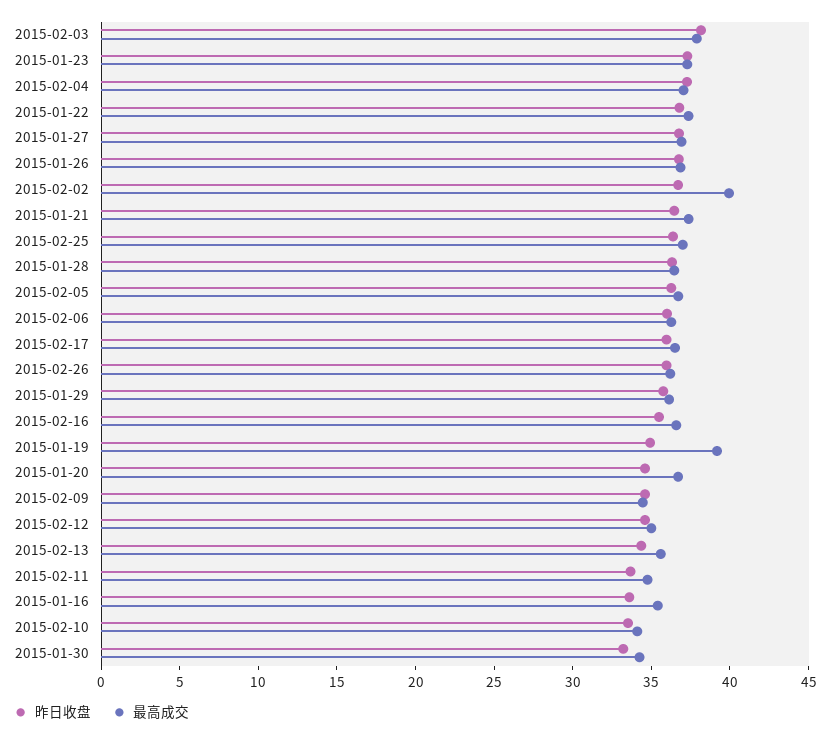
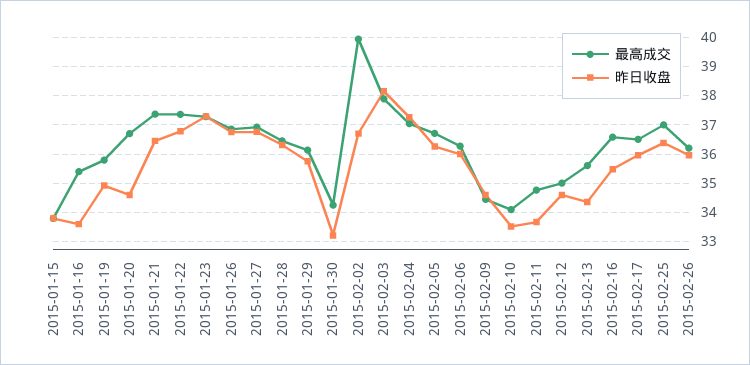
  {
    "昨日收盘": {
      "2015-02-03": 38.25,
      "2015-01-23": 37.25,
      "2015-02-04": 37.25,
      "2015-01-22": 36.75,
      "2015-01-27": 36.75,
      "2015-01-26": 36.75,
      "2015-02-02": 36.75,
      "2015-01-21": 36.5,
      "2015-02-25": 36.5,
      "2015-01-28": 36.25,
      "2015-02-05": 36.25,
      "2015-02-06": 36,
      "2015-02-17": 36,
      "2015-02-26": 36,
      "2015-01-29": 35.75,
      "2015-02-16": 35.5,
      "2015-01-19": 35,
      "2015-01-20": 34.5,
      "2015-02-09": 34.5,
      "2015-02-12": 34.5,
      "2015-02-13": 34.25,
      "2015-02-11": 33.75,
      "2015-01-16": 33.5,
      "2015-02-10": 33.5,
-     "2015-01-30": 33.25
+     "2015-01-30": 33.25,
+     "2015-01-15": 33.75
    },
    "最高成交": {
      "2015-02-03": 38,
      "2015-01-23": 37.25,
      "2015-02-04": 37,
      "2015-01-22": 37.25,
      "2015-01-27": 37,
      "2015-01-26": 36.75,
      "2015-02-02": 40,
      "2015-01-21": 37.25,
      "2015-02-25": 37,
      "2015-01-28": 36.5,
      "2015-02-05": 36.75,
      "2015-02-06": 36.25,
      "2015-02-17": 36.5,
      "2015-02-26": 36.25,
      "2015-01-29": 36.25,
      "2015-02-16": 36.5,
-     "2015-01-19": 39,
+     "2015-01-19": 35.75,
      "2015-01-20": 36.75,
      "2015-02-09": 34.5,
      "2015-02-12": 35,
      "2015-02-13": 35.5,
      "2015-02-11": 34.75,
      "2015-01-16": 35.5,
      "2015-02-10": 34,
-     "2015-01-30": 34.25
+     "2015-01-30": 34.25,
+     "2015-01-15": 33.75
    }
  }

